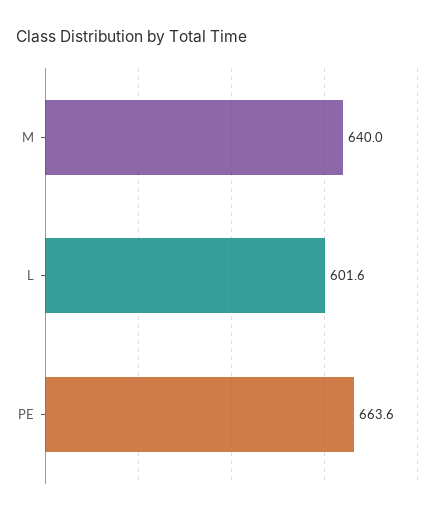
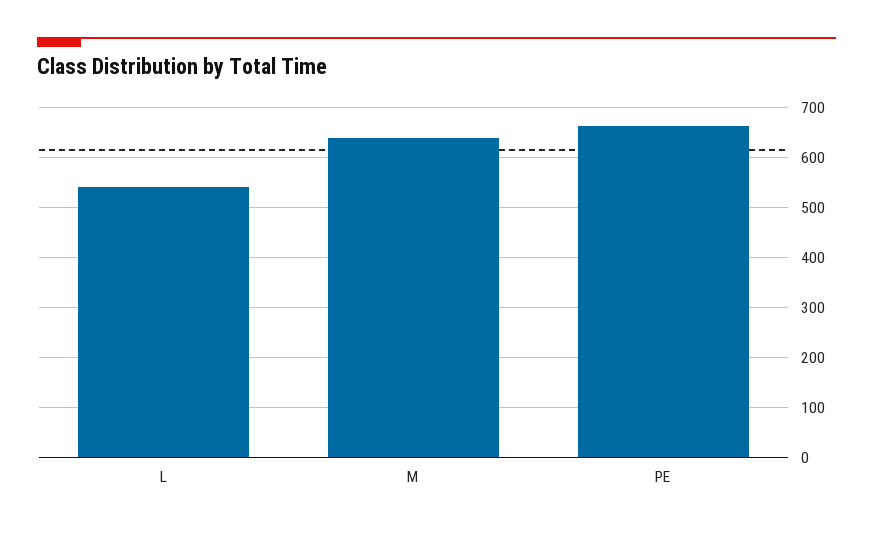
  {
    "M": 640,
-   "L": 601.6,
+   "L": 540,
    "PE": 663.6
  }

